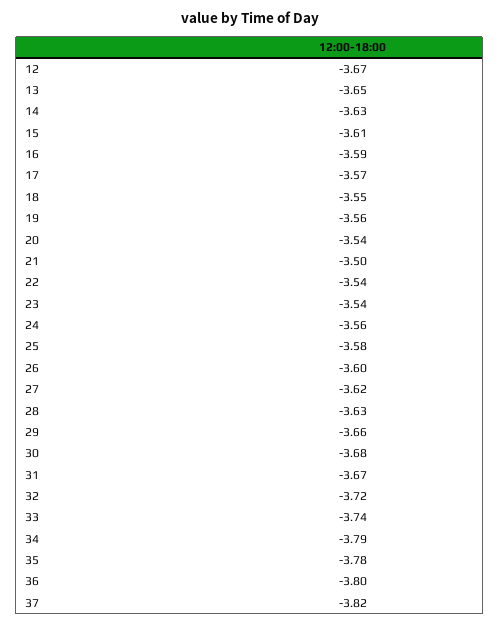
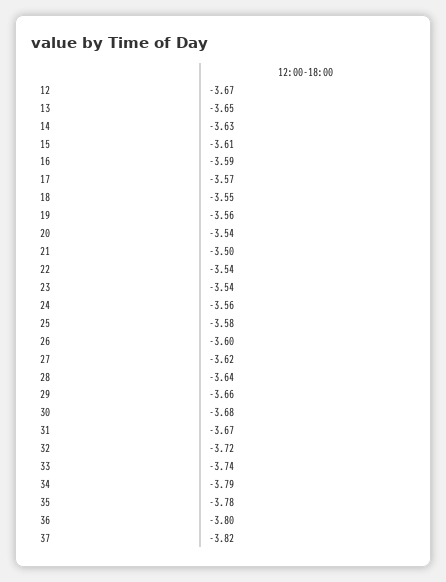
  {
    "12": -3.67,
    "13": -3.65,
    "14": -3.63,
    "15": -3.61,
    "16": -3.59,
    "17": -3.57,
    "18": -3.55,
    "19": -3.56,
    "20": -3.54,
    "21": -3.5,
    "22": -3.54,
    "23": -3.54,
    "24": -3.56,
    "25": -3.58,
    "26": -3.6,
    "27": -3.62,
-   "28": -3.63,
+   "28": -3.64,
    "29": -3.66,
    "30": -3.68,
    "31": -3.67,
    "32": -3.72,
    "33": -3.74,
    "34": -3.79,
    "35": -3.78,
    "36": -3.8,
    "37": -3.82
  }

